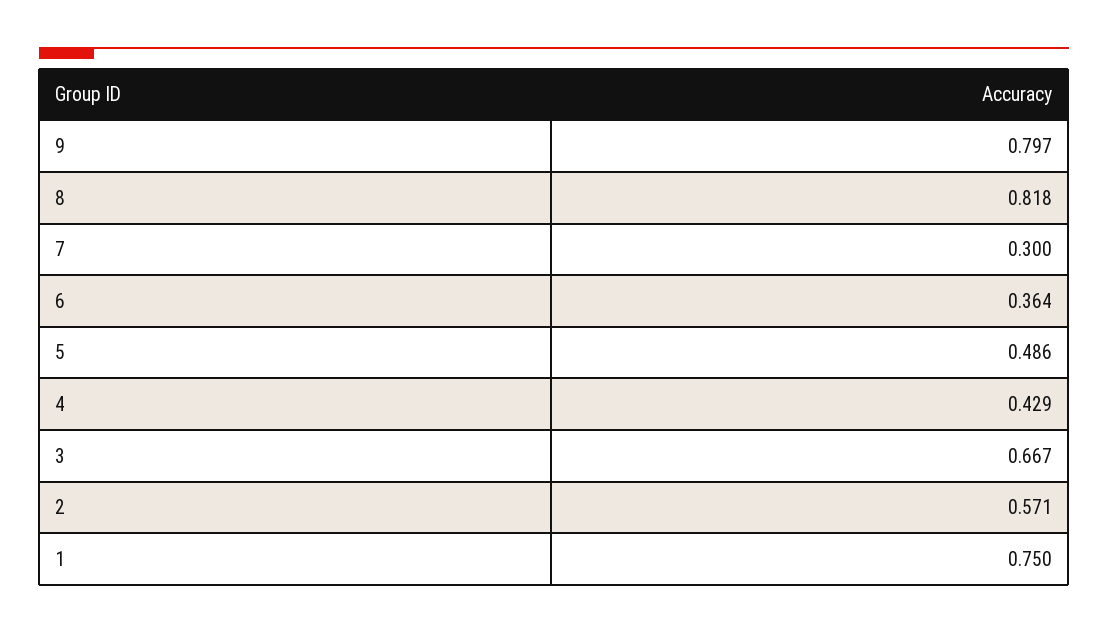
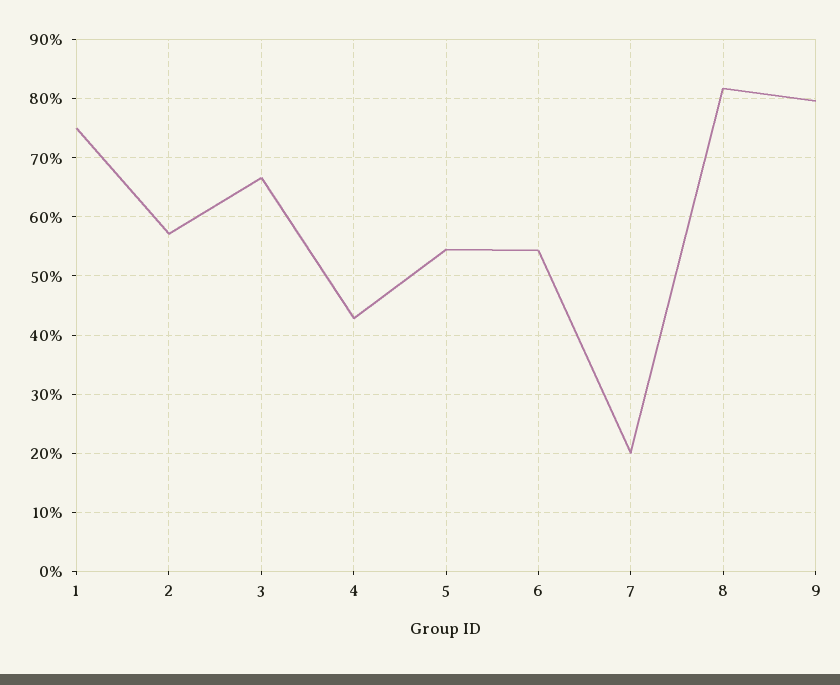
  {
    "9": 0.797,
    "8": 0.818,
-   "7": 0.3,
+   "7": 0.2,
-   "6": 0.364,
+   "6": 0.54,
-   "5": 0.486,
+   "5": 0.54,
    "4": 0.429,
    "3": 0.667,
    "2": 0.571,
    "1": 0.75
  }

